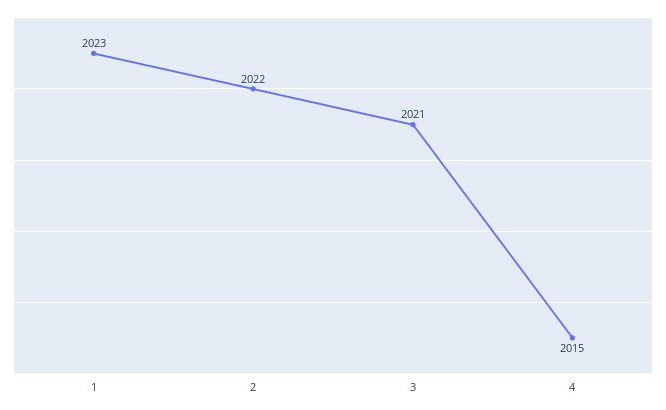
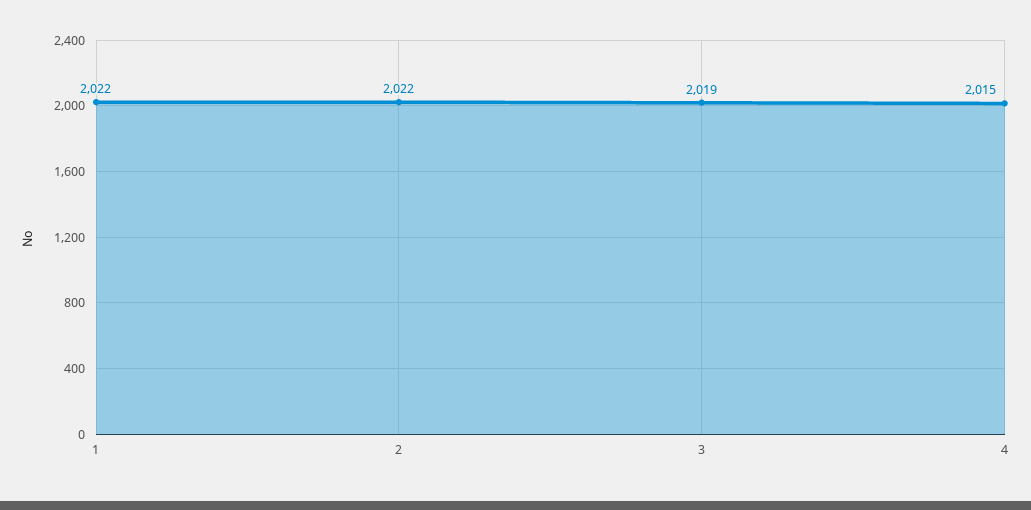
  {
-   "1": 2023,
+   "1": 2022,
    "2": 2022,
-   "3": 2021,
+   "3": 2019,
    "4": 2015
  }

